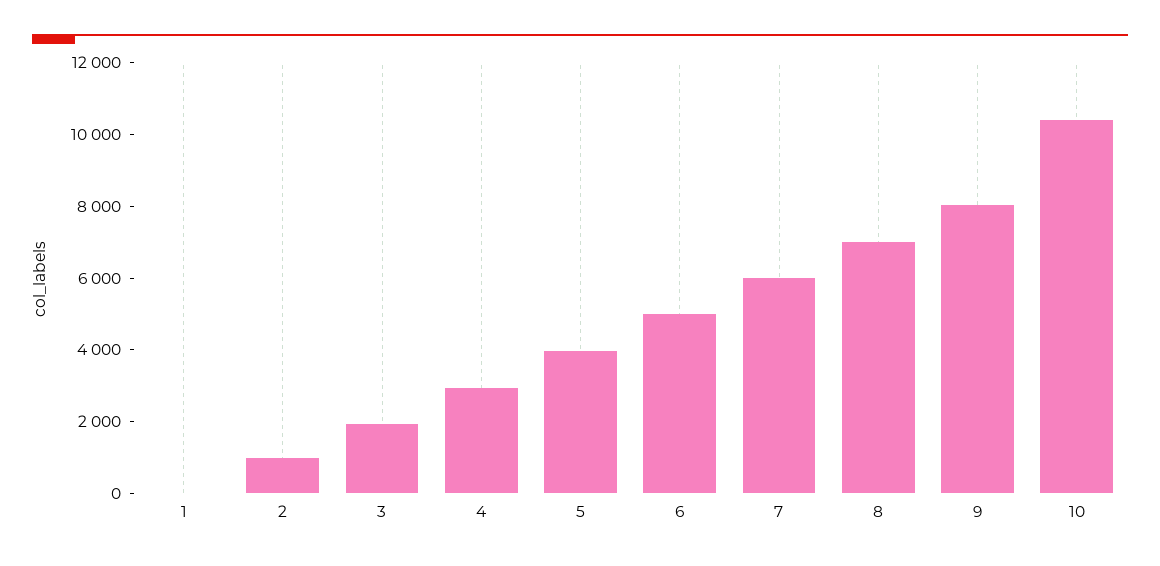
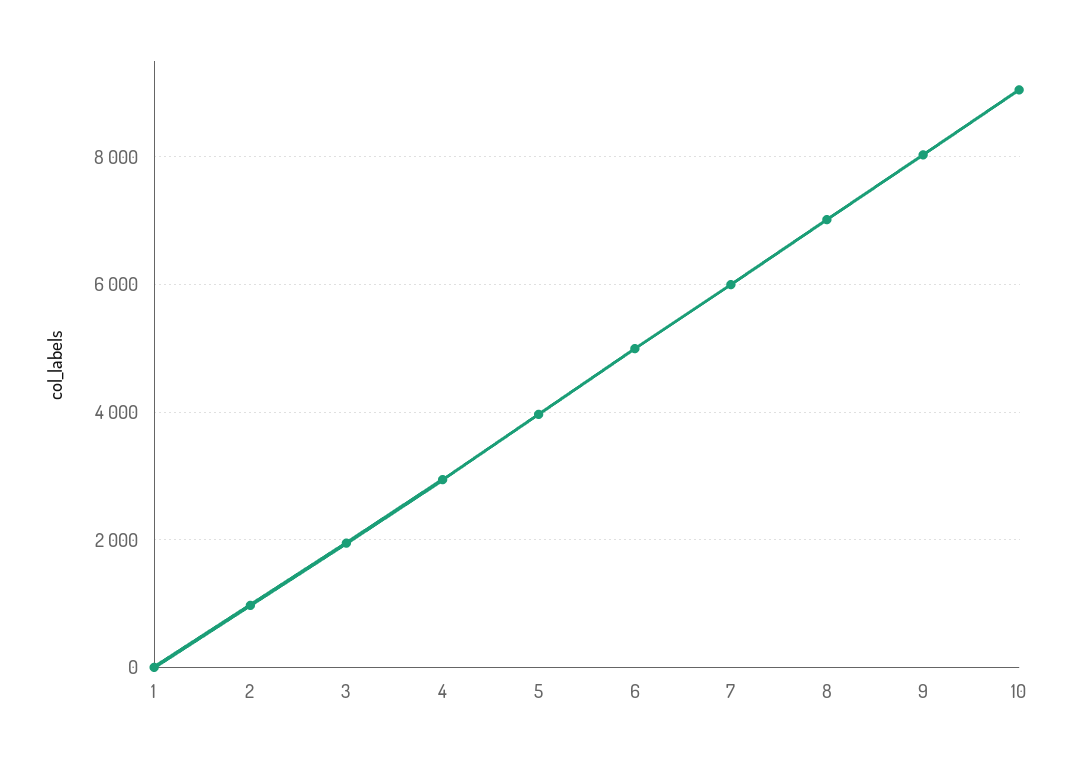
  {
    "1": 0,
    "2": 1000,
    "3": 2000,
    "4": 3000,
    "5": 4000,
    "6": 5000,
    "7": 6000,
    "8": 7000,
    "9": 8000,
-   "10": 10500
+   "10": 9000
  }

